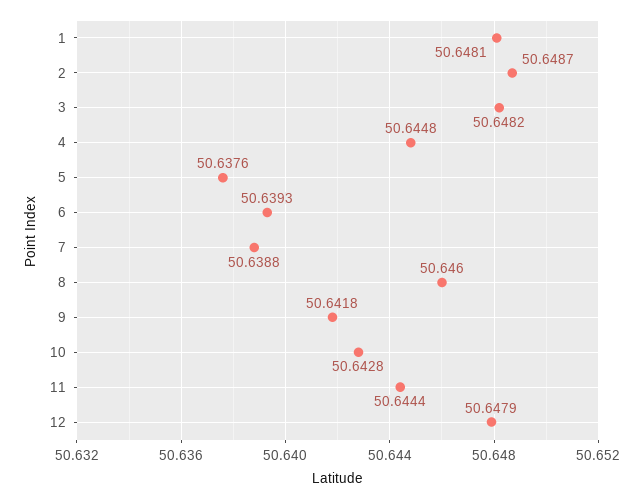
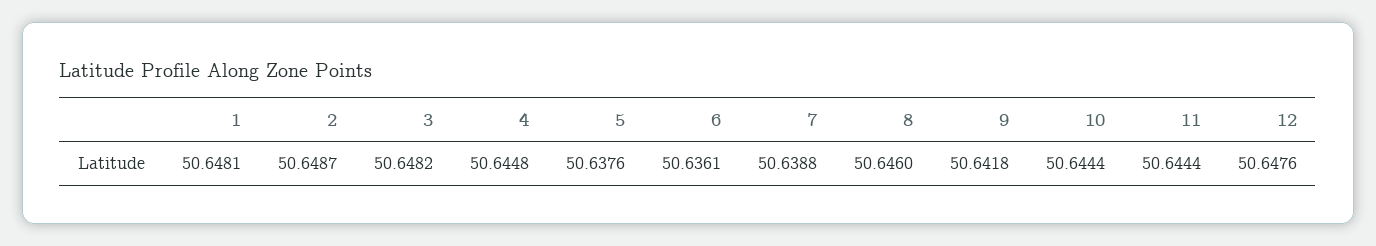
  {
    "1": 50.6481,
    "2": 50.6487,
    "3": 50.6482,
    "4": 50.6448,
    "5": 50.6376,
-   "6": 50.6393,
+   "6": 50.6361,
    "7": 50.6388,
    "8": 50.646,
    "9": 50.6418,
-   "10": 50.6428,
+   "10": 50.6444,
    "11": 50.6444,
-   "12": 50.6479
+   "12": 50.6476
  }

